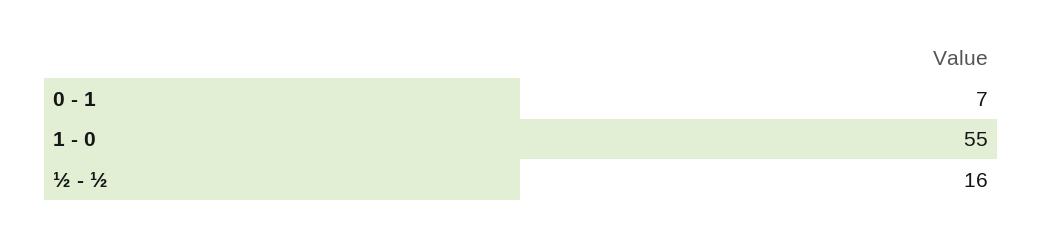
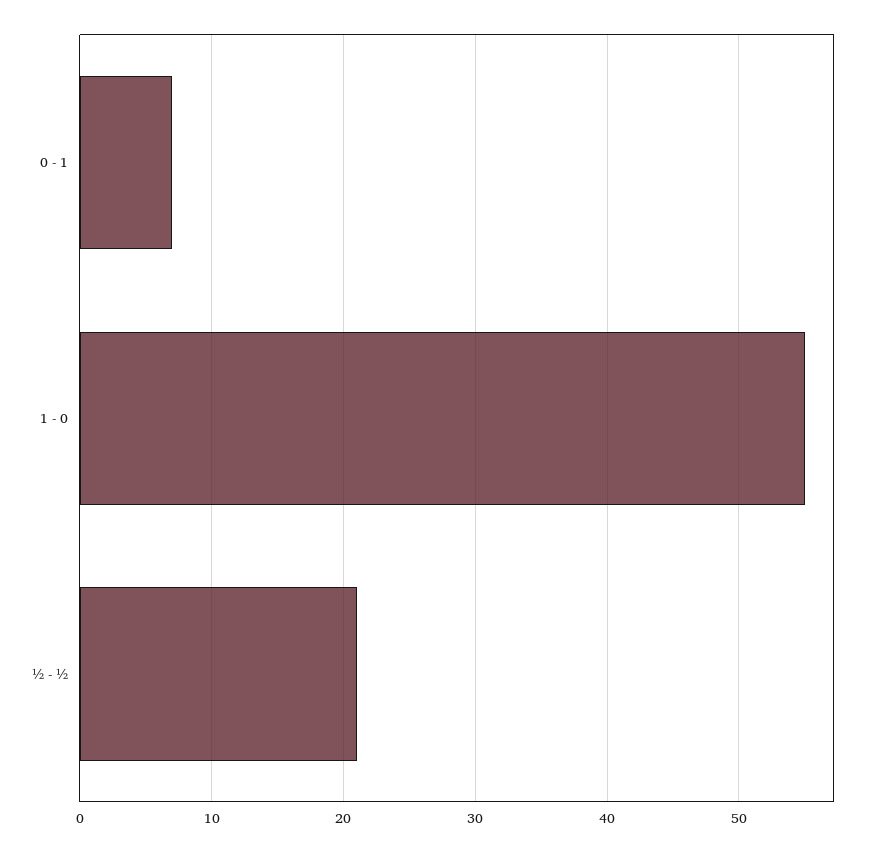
  {
    "0 - 1": 7,
    "1 - 0": 55,
-   "½ - ½": 16
+   "½ - ½": 21
  }

